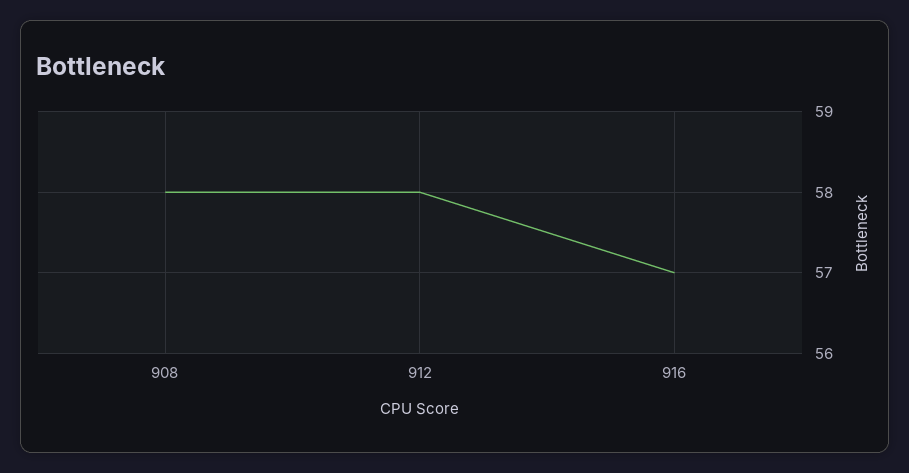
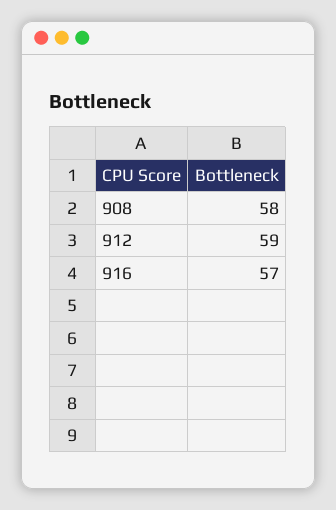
  {
    "908": 58,
-   "912": 58,
+   "912": 59,
    "916": 57
  }

